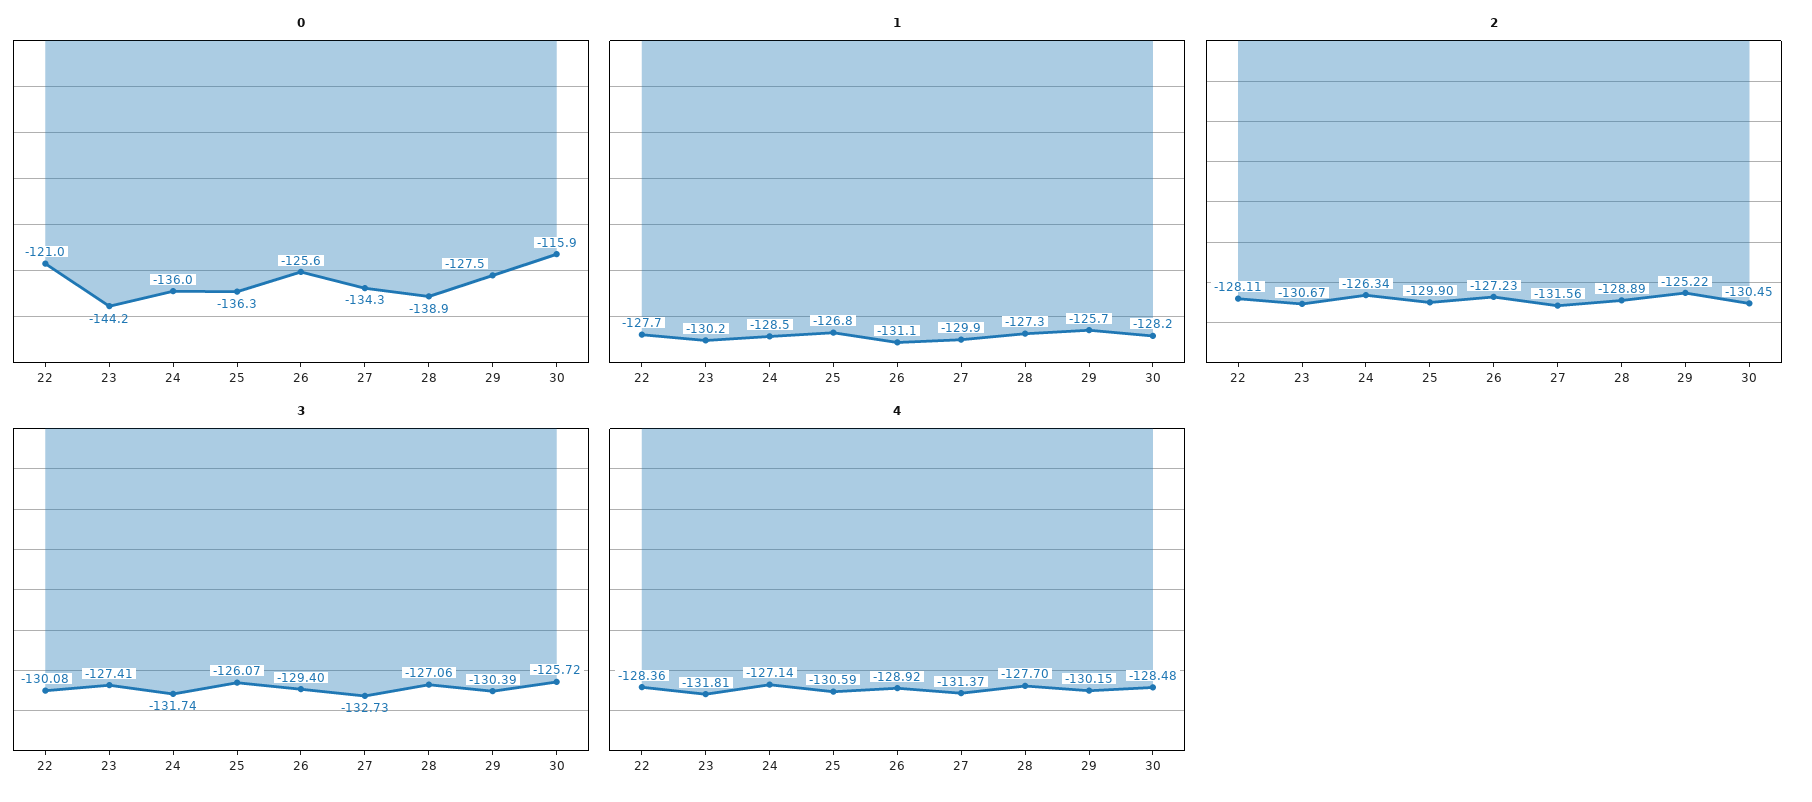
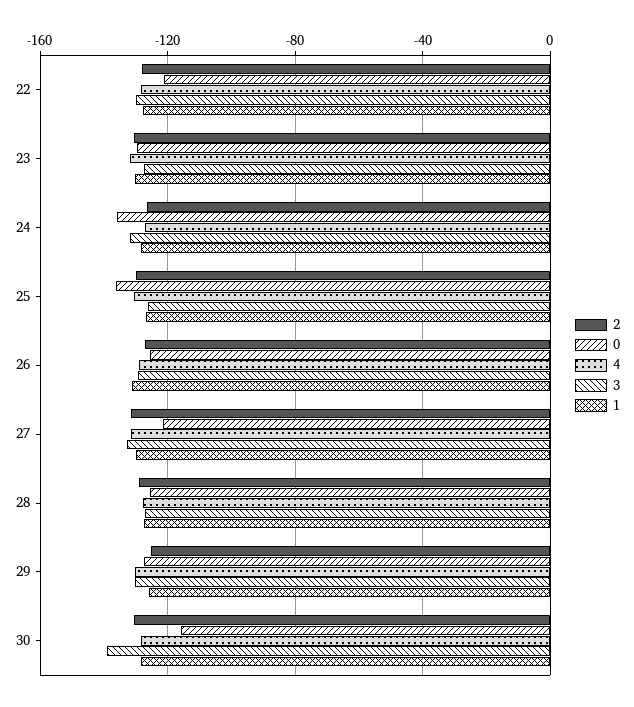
  {
    "0": {
      "22": -121,
-     "23": -144.2,
+     "23": -130,
      "24": -136,
      "25": -136.3,
      "26": -125.6,
-     "27": -134.3,
+     "27": -120,
-     "28": -138.9,
+     "28": -125,
      "29": -127.5,
      "30": -115.9
    },
    "1": {
      "22": -127.7,
      "23": -130.2,
      "24": -128.5,
      "25": -126.8,
      "26": -131.1,
      "27": -129.9,
      "28": -127.3,
      "29": -125.7,
      "30": -128.2
    },
    "2": {
      "22": -128.11,
      "23": -130.67,
      "24": -126.34,
      "25": -129.9,
      "26": -127.23,
      "27": -131.56,
      "28": -128.89,
      "29": -125.22,
      "30": -130.45
    },
    "3": {
      "22": -130.08,
      "23": -127.41,
      "24": -131.74,
      "25": -126.07,
      "26": -129.4,
      "27": -132.73,
      "28": -127.06,
      "29": -130.39,
-     "30": -125.72
+     "30": -140
    },
    "4": {
      "22": -128.36,
      "23": -131.81,
      "24": -127.14,
      "25": -130.59,
      "26": -128.92,
      "27": -131.37,
      "28": -127.7,
      "29": -130.15,
      "30": -128.48
    }
  }

